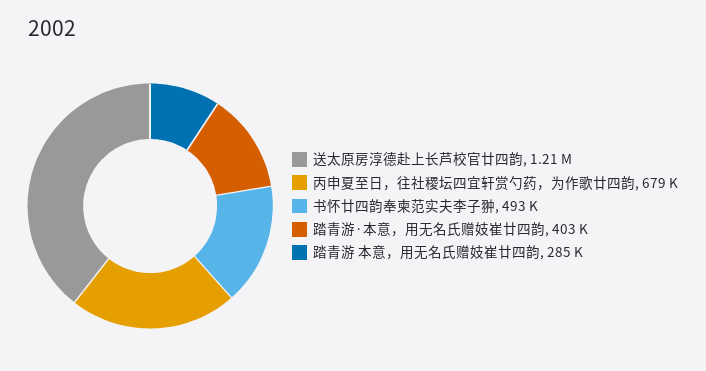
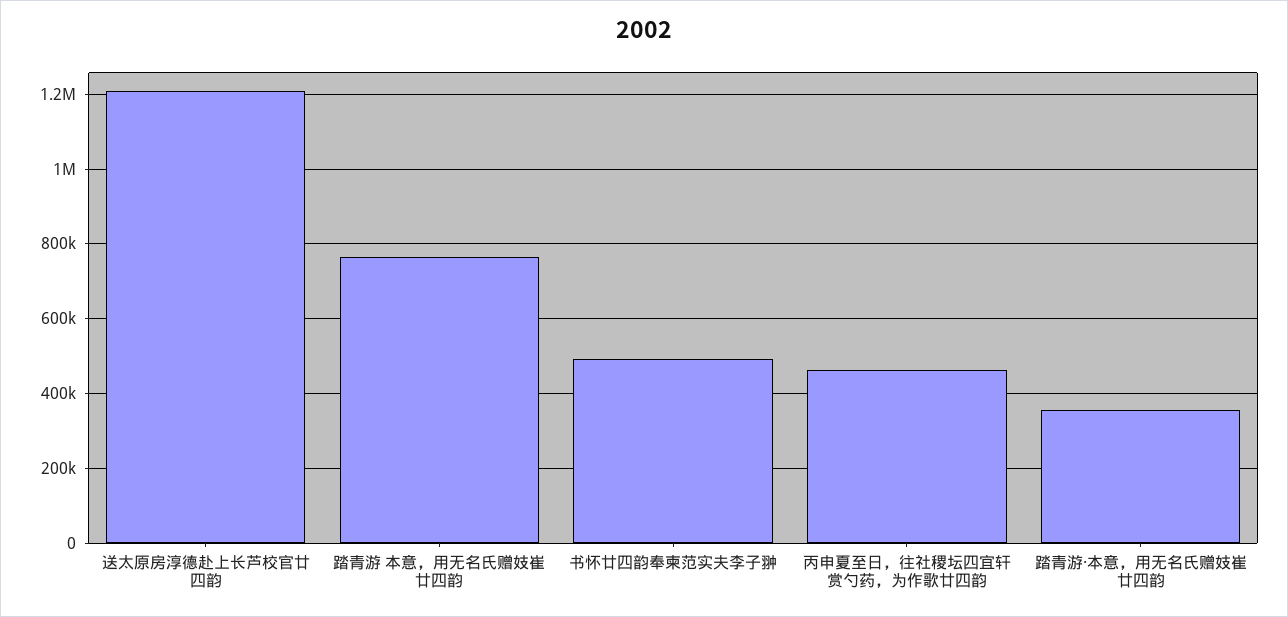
  {
    "送太原房淳德赴上长芦校官廿四韵": 1210000,
-   "丙申夏至日，往社稷坛四宜轩赏勺药，为作歌廿四韵": 679000,
+   "丙申夏至日，往社稷坛四宜轩赏勺药，为作歌廿四韵": 460000,
    "书怀廿四韵奉柬范实夫李子翀": 493000,
-   "踏青游·本意，用无名氏赠妓崔廿四韵": 403000,
+   "踏青游·本意，用无名氏赠妓崔廿四韵": 360000,
-   "踏青游 本意，用无名氏赠妓崔廿四韵": 285000
+   "踏青游 本意，用无名氏赠妓崔廿四韵": 760000
  }

